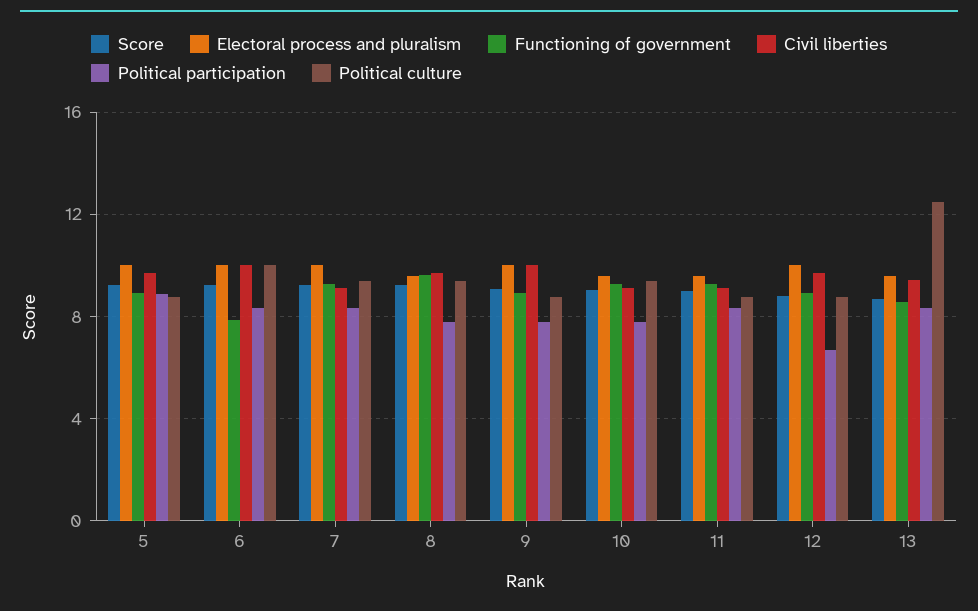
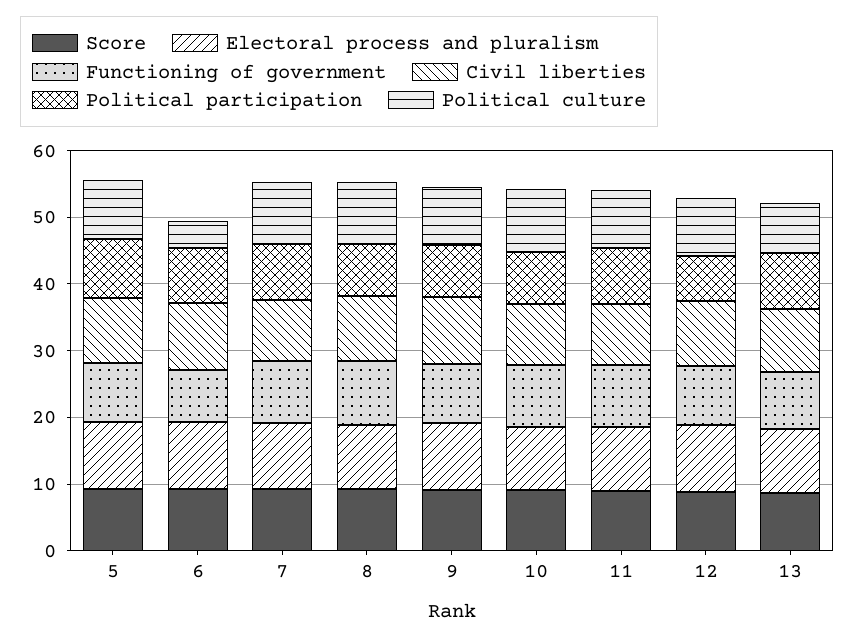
  {
    "Score": {
      "5": 9.5,
      "6": 9,
      "7": 9,
      "8": 9,
      "9": 9,
      "10": 9,
      "11": 9,
      "12": 9,
      "13": 8.5
    },
    "Electoral process and pluralism": {
      "5": 10,
      "6": 10,
      "7": 10,
      "8": 9.5,
      "9": 10,
      "10": 9.5,
      "11": 9.5,
      "12": 10,
      "13": 9.5
    },
    "Functioning of government": {
      "5": 9,
      "6": 8,
      "7": 9.5,
      "8": 9.5,
      "9": 9,
      "10": 9.5,
      "11": 9.5,
      "12": 9,
      "13": 8.5
    },
    "Civil liberties": {
      "5": 9.5,
      "6": 10,
      "7": 9,
      "8": 9.5,
      "9": 10,
      "10": 9,
      "11": 9,
      "12": 9.5,
      "13": 9.5
    },
    "Political participation": {
      "5": 9,
      "6": 8.5,
      "7": 8.5,
      "8": 8,
      "9": 8,
      "10": 8,
      "11": 8.5,
      "12": 6.5,
      "13": 8.5
    },
    "Political culture": {
      "5": 9,
-     "6": 10,
+     "6": 4,
      "7": 9.5,
      "8": 9.5,
      "9": 9,
      "10": 9.5,
      "11": 9,
      "12": 9,
-     "13": 12.5
+     "13": 8
    }
  }

